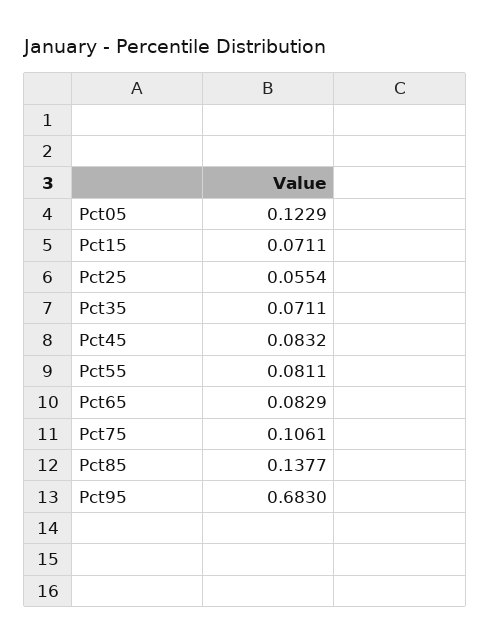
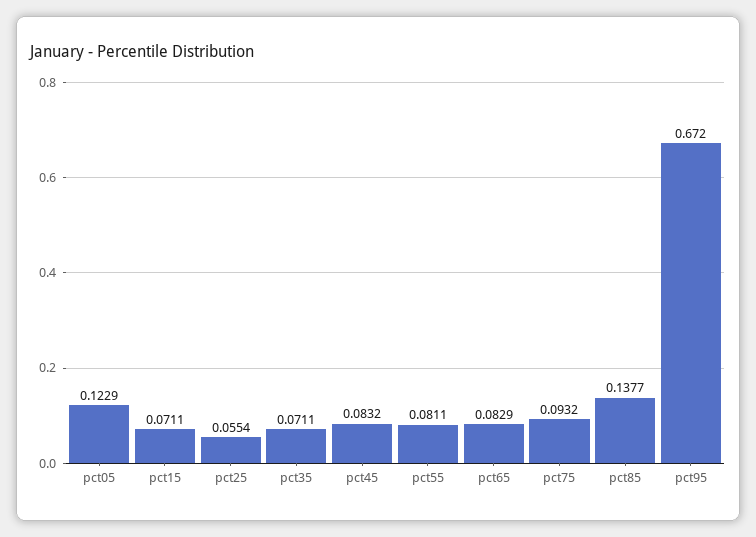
  {
    "Pct05": 0.1229,
    "Pct15": 0.0711,
    "Pct25": 0.0554,
    "Pct35": 0.0711,
    "Pct45": 0.0832,
    "Pct55": 0.0811,
    "Pct65": 0.0829,
-   "Pct75": 0.1061,
+   "Pct75": 0.0932,
    "Pct85": 0.1377,
-   "Pct95": 0.683
+   "Pct95": 0.672
  }

